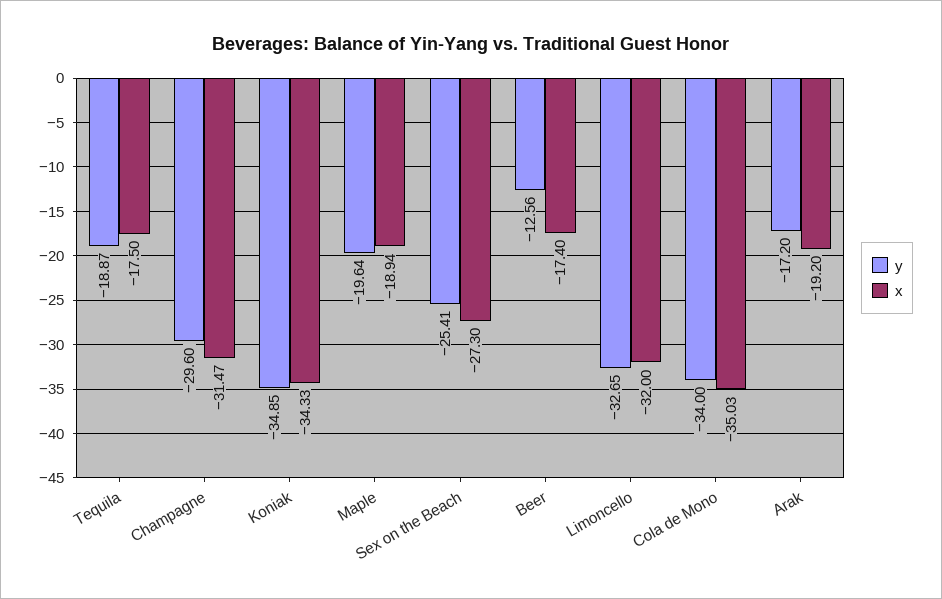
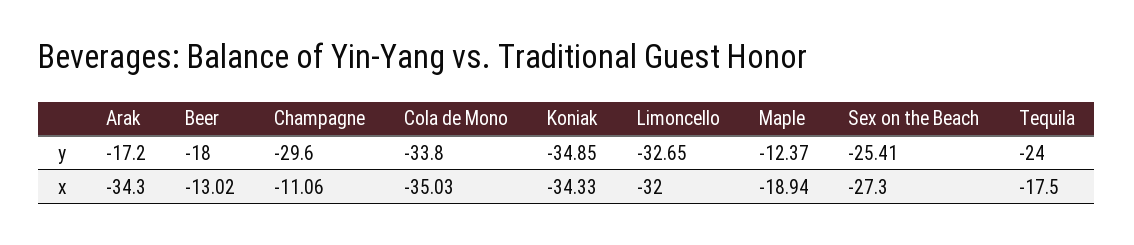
  {
    "y": {
-     "Tequila": -18.87,
+     "Tequila": -24,
      "Champagne": -29.6,
      "Koniak": -34.85,
-     "Maple": -19.64,
+     "Maple": -12.37,
      "Sex on the Beach": -25.41,
-     "Beer": -12.56,
+     "Beer": -18,
      "Limoncello": -32.65,
-     "Cola de Mono": -34,
+     "Cola de Mono": -33.8,
      "Arak": -17.2
    },
    "x": {
      "Tequila": -17.5,
-     "Champagne": -31.47,
+     "Champagne": -11.06,
      "Koniak": -34.33,
      "Maple": -18.94,
      "Sex on the Beach": -27.3,
-     "Beer": -17.4,
+     "Beer": -13.02,
      "Limoncello": -32,
      "Cola de Mono": -35.03,
-     "Arak": -19.2
+     "Arak": -34.3
    }
  }

